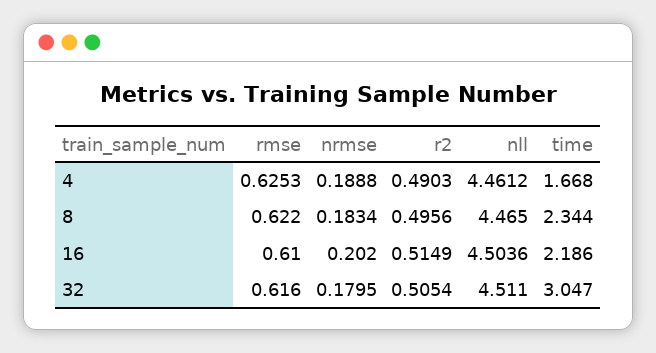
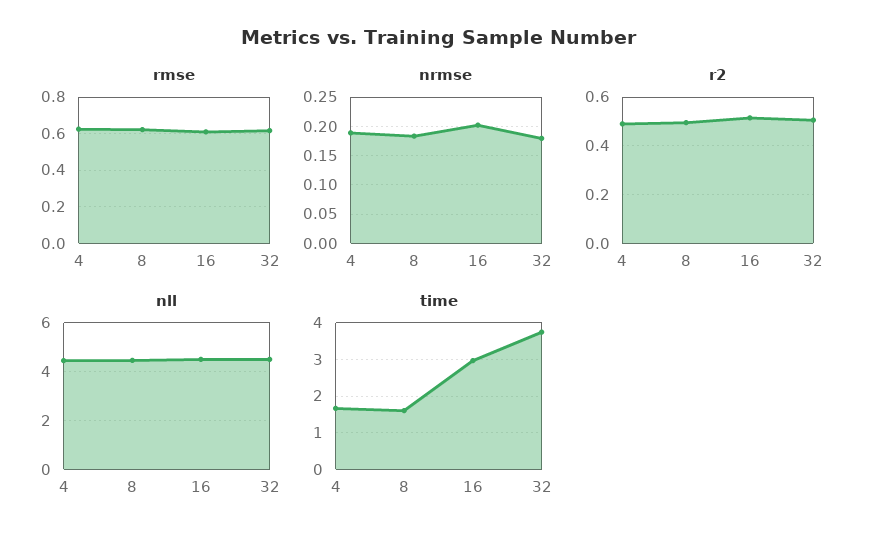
  {
    "rmse": {
      "4": 0.6253,
      "8": 0.622,
      "16": 0.61,
      "32": 0.616
    },
    "nrmse": {
      "4": 0.1888,
      "8": 0.1834,
      "16": 0.202,
      "32": 0.1795
    },
    "r2": {
      "4": 0.4903,
      "8": 0.4956,
      "16": 0.5149,
      "32": 0.5054
    },
    "nll": {
      "4": 4.4612,
      "8": 4.465,
      "16": 4.5036,
      "32": 4.511
    },
    "time": {
      "4": 1.668,
-     "8": 2.344,
+     "8": 1.6,
-     "16": 2.186,
+     "16": 3,
-     "32": 3.047
+     "32": 3.8
    }
  }

